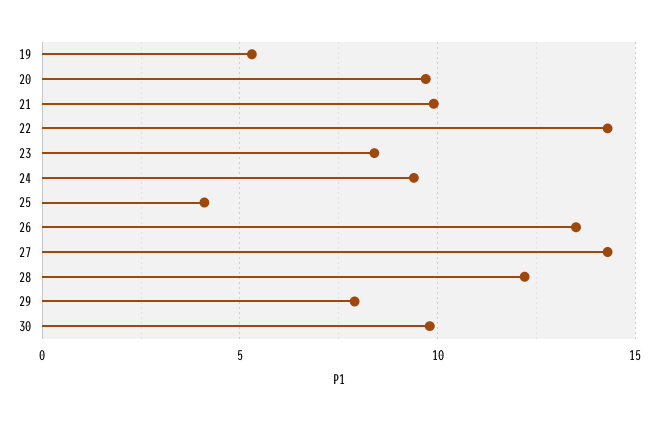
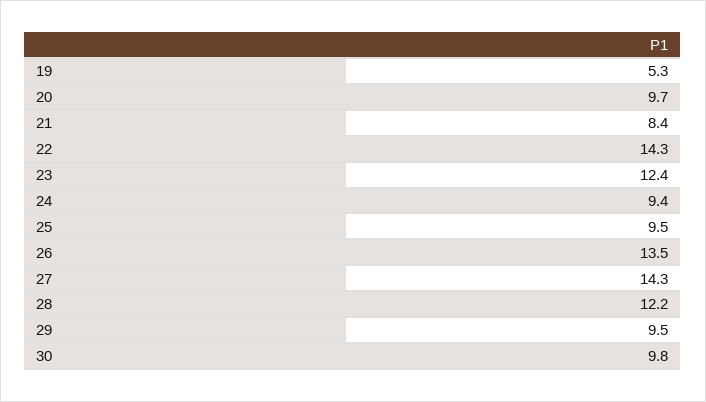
  {
    "19": 5.3,
    "20": 9.7,
-   "21": 10,
+   "21": 8.4,
    "22": 14.3,
-   "23": 8.5,
+   "23": 12.4,
    "24": 9.4,
-   "25": 4,
+   "25": 9.5,
    "26": 13.5,
    "27": 14.3,
    "28": 12.2,
-   "29": 8,
+   "29": 9.5,
    "30": 9.8
  }

